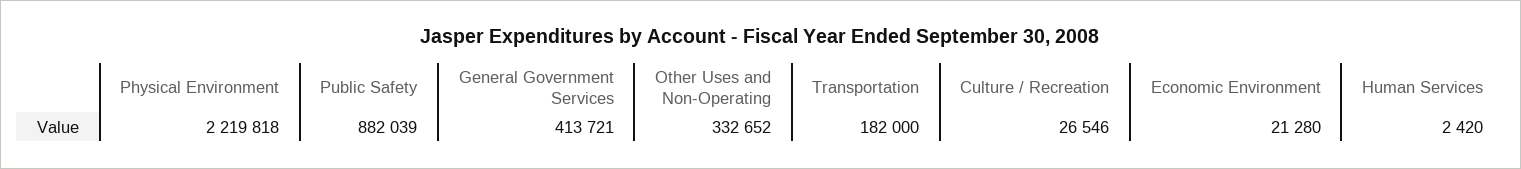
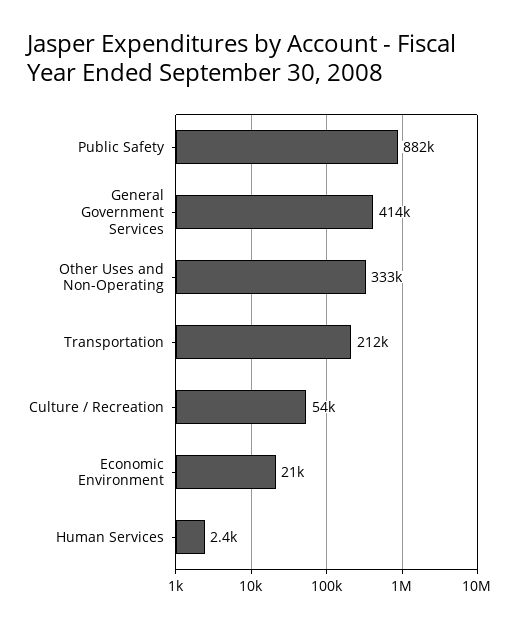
  {
-   "Physical Environment": 2219818,
    "Public Safety": 882039,
    "General Government Services": 413721,
    "Other Uses and Non-Operating": 332652,
-   "Transportation": 182000,
+   "Transportation": 212000,
-   "Culture / Recreation": 26546,
+   "Culture / Recreation": 54000,
    "Economic Environment": 21280,
    "Human Services": 2420
  }

